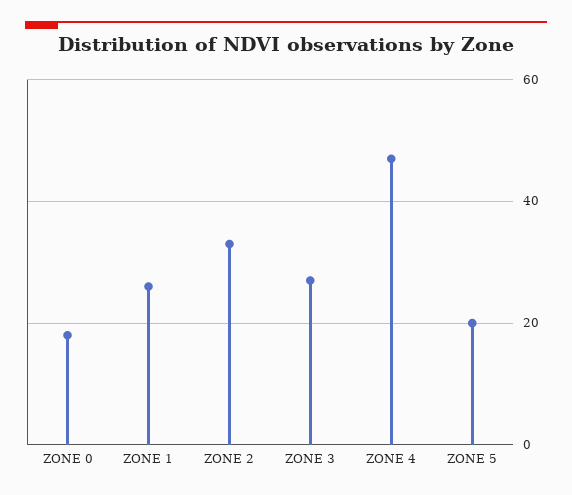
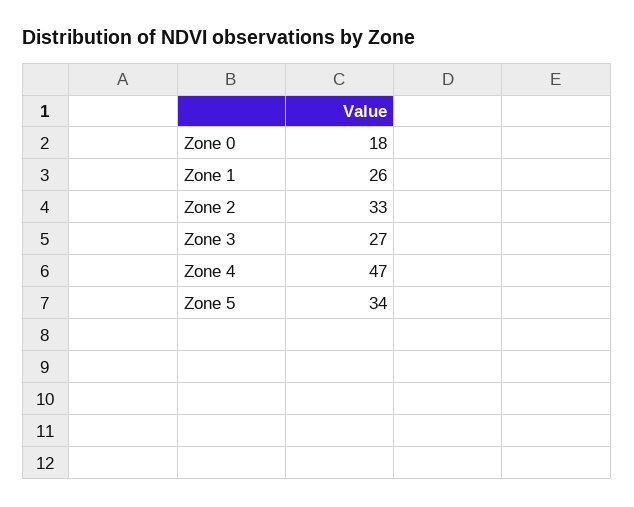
  {
    "ZONE 0": 18,
    "ZONE 1": 26,
    "ZONE 2": 33,
    "ZONE 3": 27,
    "ZONE 4": 47,
-   "ZONE 5": 20
+   "ZONE 5": 34
  }

